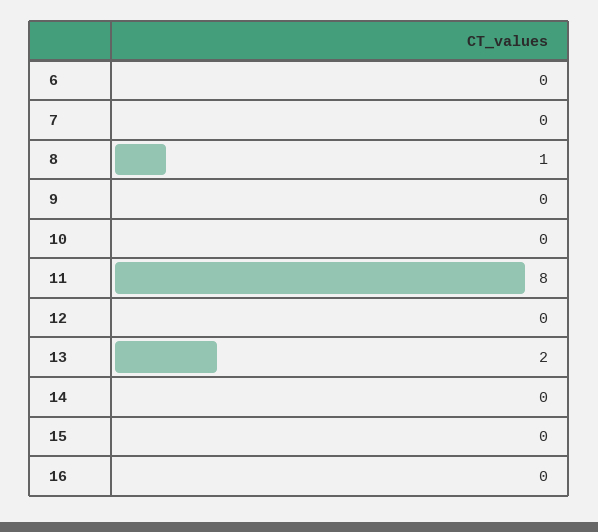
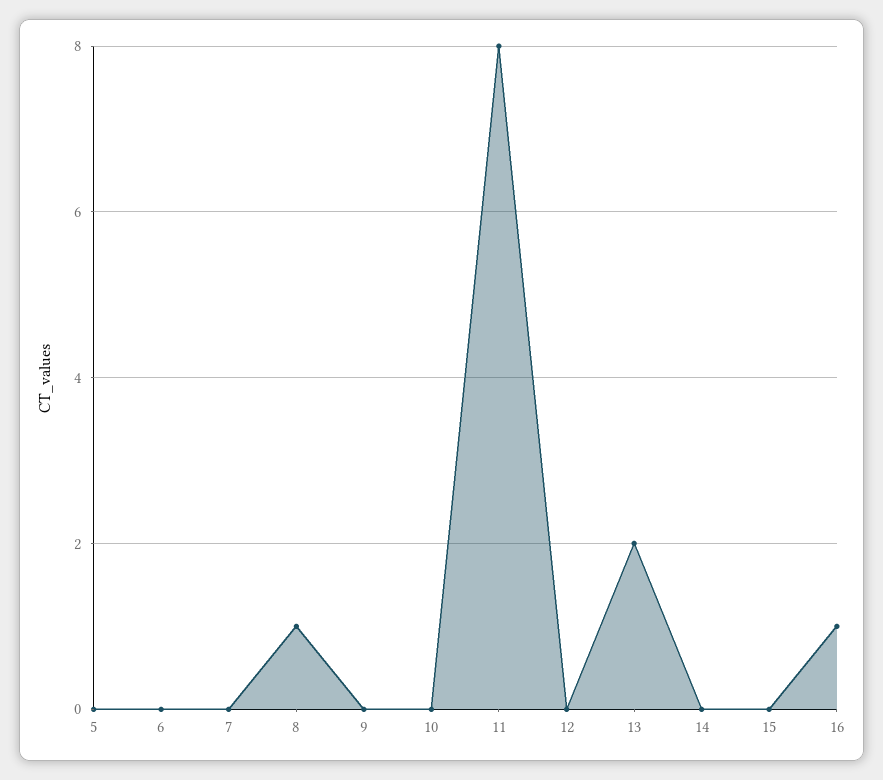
  {
    "6": 0,
    "7": 0,
    "8": 1,
    "9": 0,
    "10": 0,
    "11": 8,
    "12": 0,
    "13": 2,
    "14": 0,
    "15": 0,
-   "16": 0
+   "16": 1,
+   "5": 0
  }

